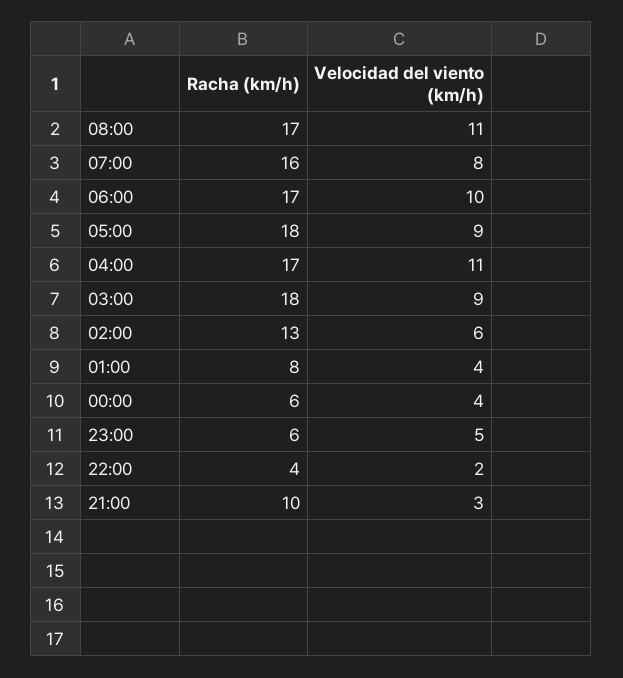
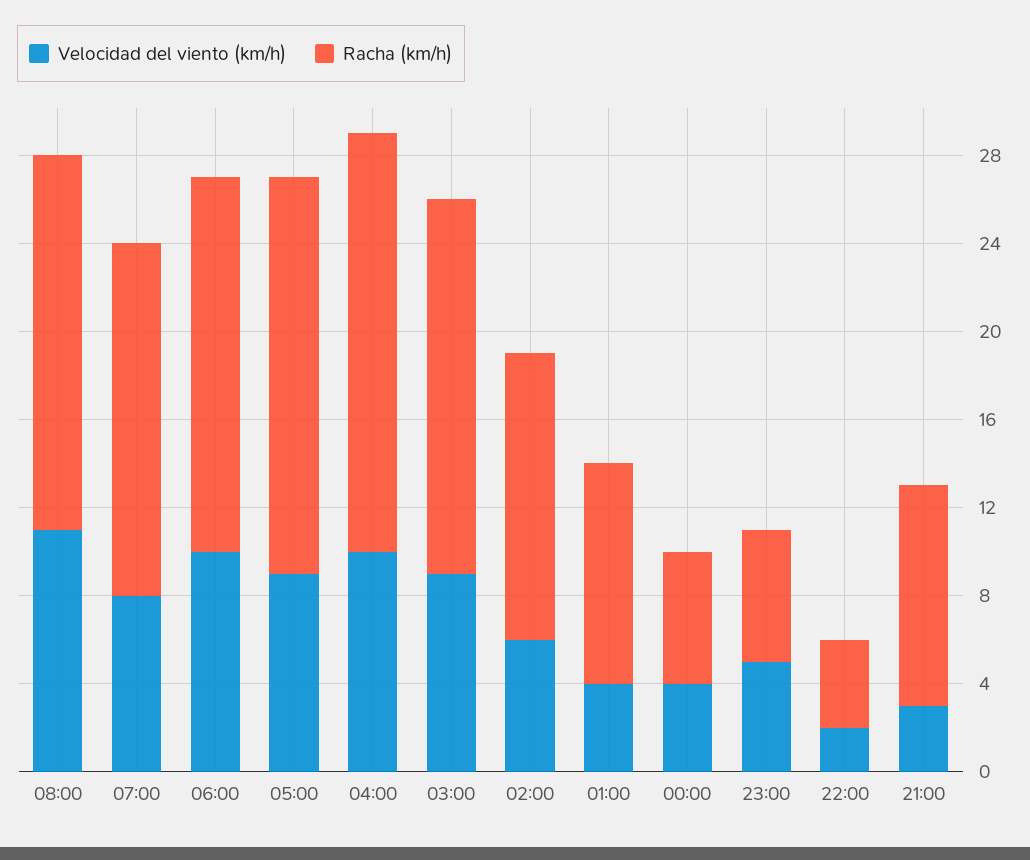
  {
    "Racha (km/h)": {
      "08:00": 17,
      "07:00": 16,
      "06:00": 17,
      "05:00": 18,
-     "04:00": 17,
+     "04:00": 19,
-     "03:00": 18,
+     "03:00": 17,
      "02:00": 13,
-     "01:00": 8,
+     "01:00": 10,
      "00:00": 6,
      "23:00": 6,
      "22:00": 4,
      "21:00": 10
    },
    "Velocidad del viento (km/h)": {
      "08:00": 11,
      "07:00": 8,
      "06:00": 10,
      "05:00": 9,
-     "04:00": 11,
+     "04:00": 10,
      "03:00": 9,
      "02:00": 6,
      "01:00": 4,
      "00:00": 4,
      "23:00": 5,
      "22:00": 2,
      "21:00": 3
    }
  }

